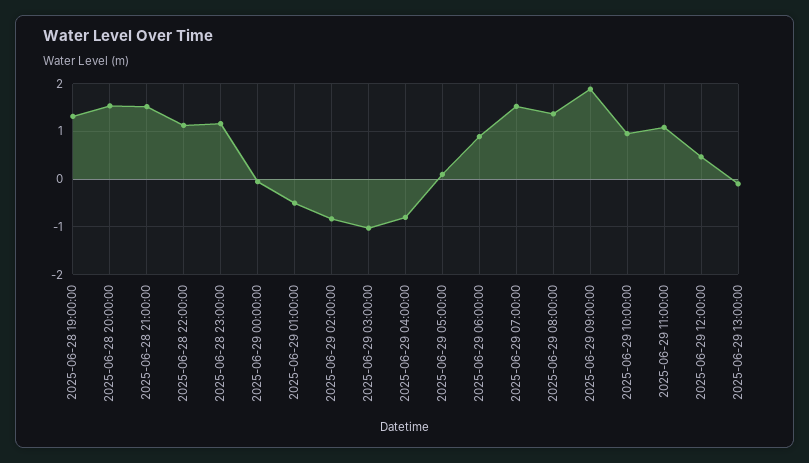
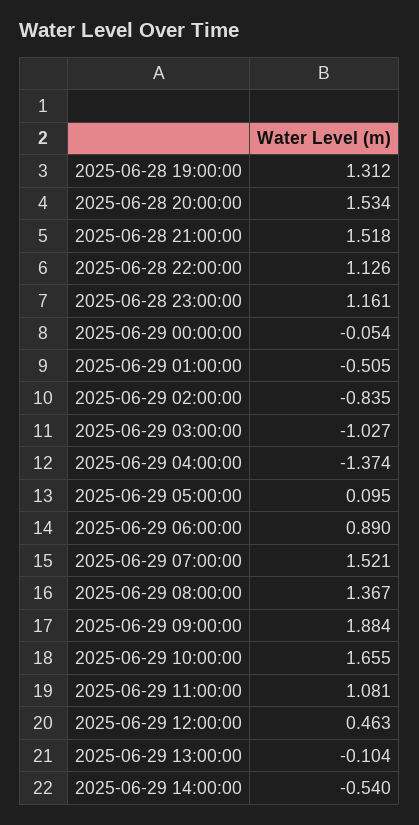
  {
    "2025-06-28 19:00:00": 1.312,
    "2025-06-28 20:00:00": 1.534,
    "2025-06-28 21:00:00": 1.518,
    "2025-06-28 22:00:00": 1.126,
    "2025-06-28 23:00:00": 1.161,
    "2025-06-29 00:00:00": -0.054,
    "2025-06-29 01:00:00": -0.505,
    "2025-06-29 02:00:00": -0.835,
    "2025-06-29 03:00:00": -1.027,
-   "2025-06-29 04:00:00": -0.8,
+   "2025-06-29 04:00:00": -1.374,
    "2025-06-29 05:00:00": 0.095,
    "2025-06-29 06:00:00": 0.89,
    "2025-06-29 07:00:00": 1.521,
    "2025-06-29 08:00:00": 1.367,
    "2025-06-29 09:00:00": 1.884,
-   "2025-06-29 10:00:00": 1,
+   "2025-06-29 10:00:00": 1.655,
    "2025-06-29 11:00:00": 1.081,
    "2025-06-29 12:00:00": 0.463,
-   "2025-06-29 13:00:00": -0.104
+   "2025-06-29 13:00:00": -0.104,
+   "2025-06-29 14:00:00": -0.54
  }

